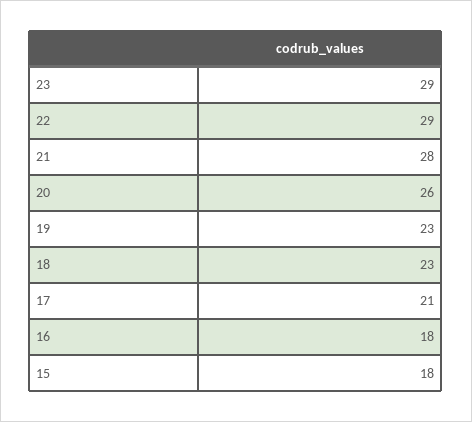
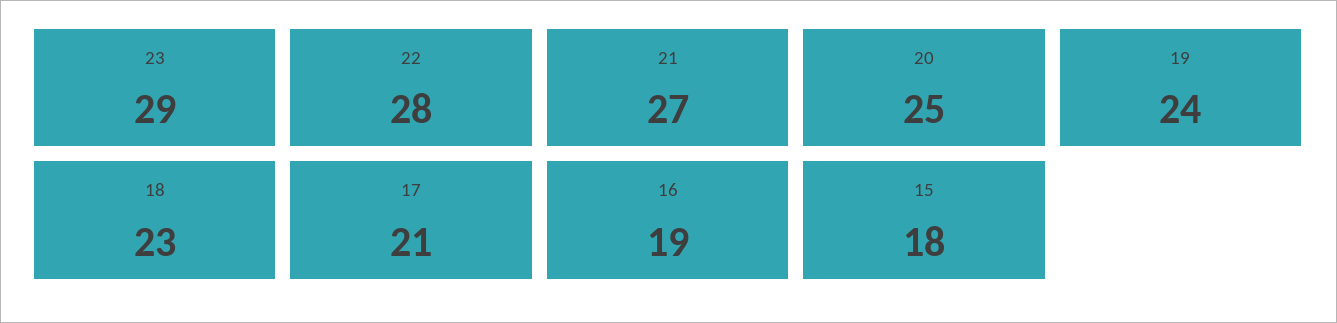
  {
    "23": 29,
-   "22": 29,
+   "22": 28,
-   "21": 28,
+   "21": 27,
-   "20": 26,
+   "20": 25,
-   "19": 23,
+   "19": 24,
    "18": 23,
    "17": 21,
-   "16": 18,
+   "16": 19,
    "15": 18
  }

